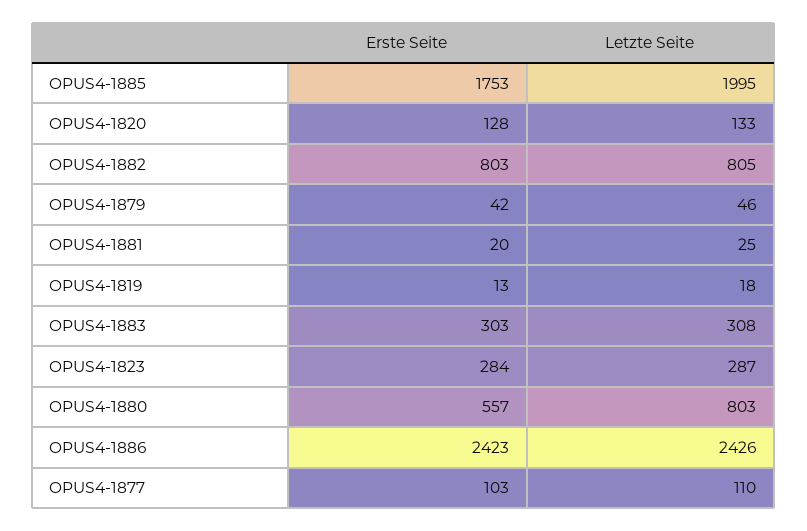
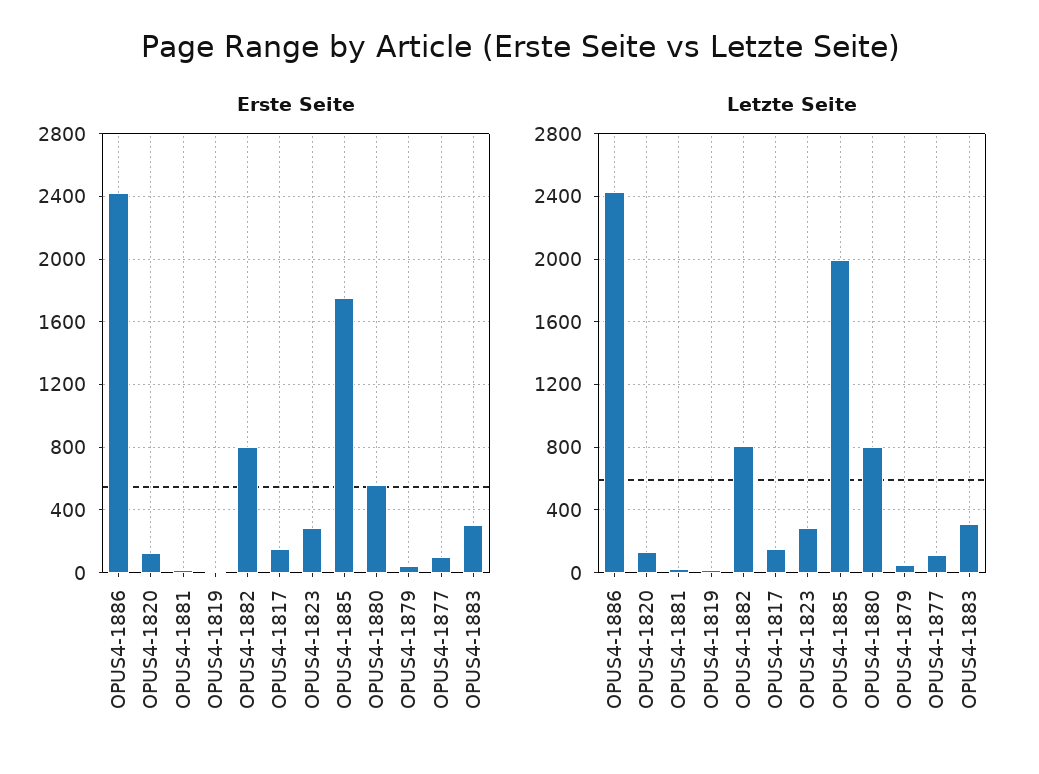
  {
    "Erste Seite": {
      "OPUS4-1885": 1753,
      "OPUS4-1820": 128,
      "OPUS4-1882": 803,
      "OPUS4-1879": 42,
      "OPUS4-1881": 20,
      "OPUS4-1819": 13,
      "OPUS4-1883": 303,
      "OPUS4-1823": 284,
      "OPUS4-1880": 557,
      "OPUS4-1886": 2423,
-     "OPUS4-1877": 103
+     "OPUS4-1877": 103,
+     "OPUS4-1817": 150
    },
    "Letzte Seite": {
      "OPUS4-1885": 1995,
      "OPUS4-1820": 133,
      "OPUS4-1882": 805,
      "OPUS4-1879": 46,
      "OPUS4-1881": 25,
      "OPUS4-1819": 18,
      "OPUS4-1883": 308,
      "OPUS4-1823": 287,
      "OPUS4-1880": 803,
      "OPUS4-1886": 2426,
-     "OPUS4-1877": 110
+     "OPUS4-1877": 110,
+     "OPUS4-1817": 150
    }
  }

